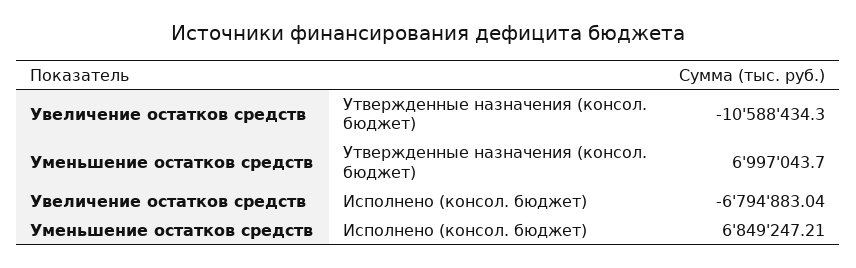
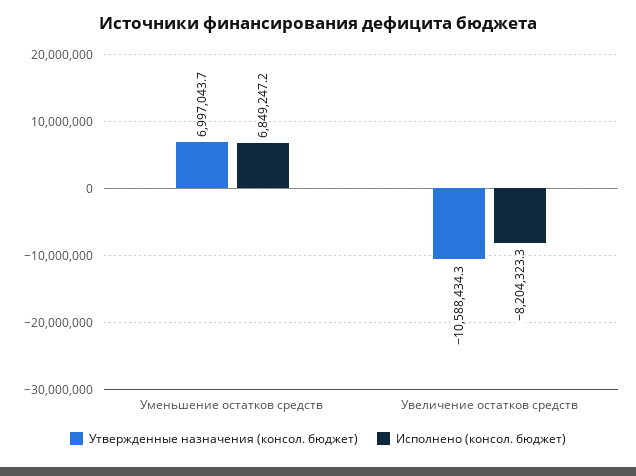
  {
    "Утвержденные назначения (консол. бюджет)": {
      "Увеличение остатков средств": -10588434.3,
      "Уменьшение остатков средств": 6997043.7
    },
    "Исполнено (консол. бюджет)": {
-     "Увеличение остатков средств": -6794883.04,
+     "Увеличение остатков средств": -8204323.3,
-     "Уменьшение остатков средств": 6849247.21
+     "Уменьшение остатков средств": 6849247.2
    }
  }

